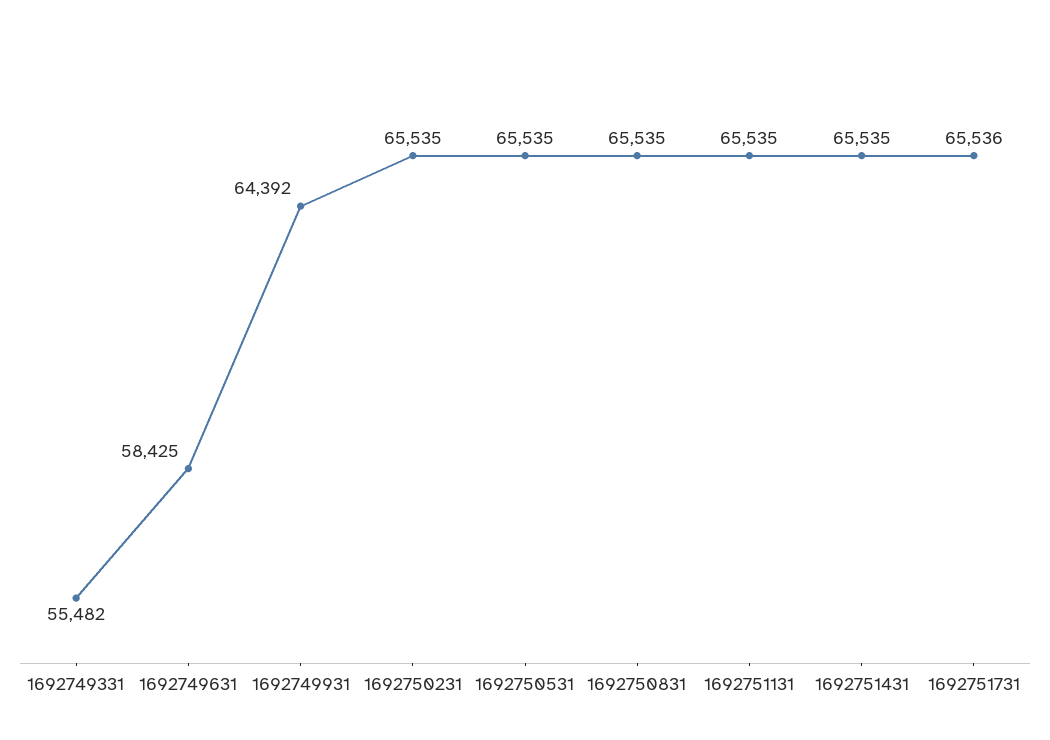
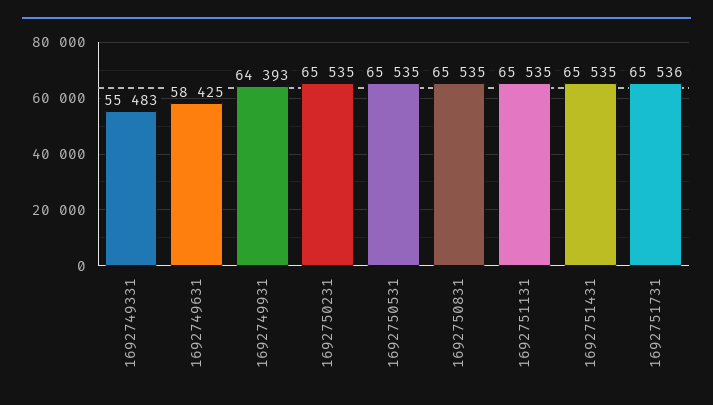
  {
-   "1692749331": 55482,
+   "1692749331": 55483,
    "1692749631": 58425,
-   "1692749931": 64392,
+   "1692749931": 64393,
    "1692750231": 65535,
    "1692750531": 65535,
    "1692750831": 65535,
    "1692751131": 65535,
    "1692751431": 65535,
    "1692751731": 65536
  }

